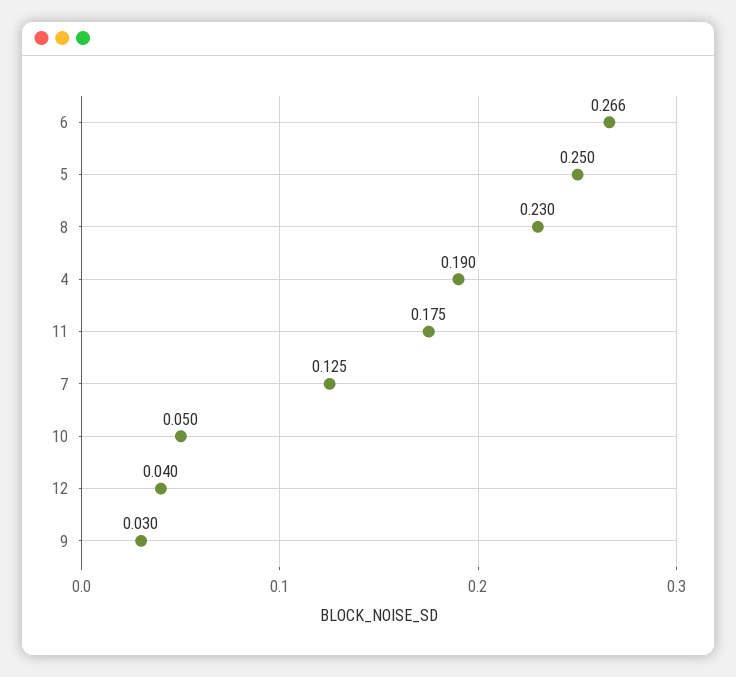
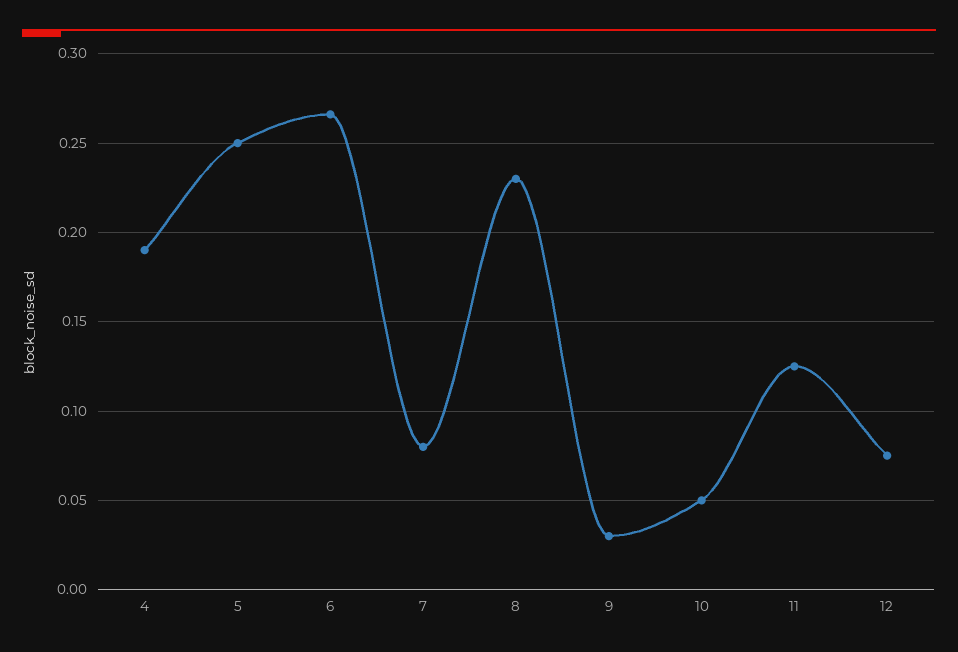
  {
    "6": 0.266,
    "5": 0.25,
    "8": 0.23,
    "4": 0.19,
-   "11": 0.175,
+   "11": 0.125,
-   "7": 0.125,
+   "7": 0.08,
    "10": 0.05,
-   "12": 0.04,
+   "12": 0.075,
    "9": 0.03
  }

